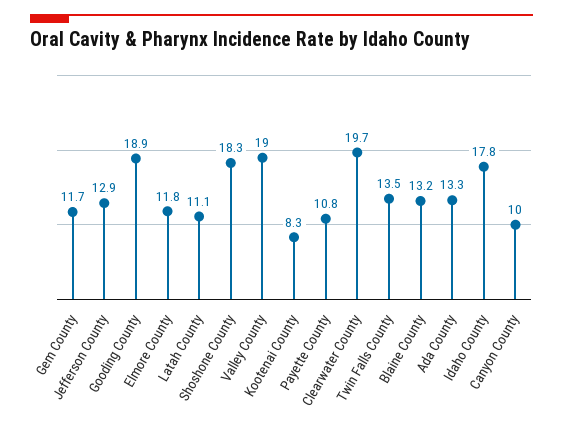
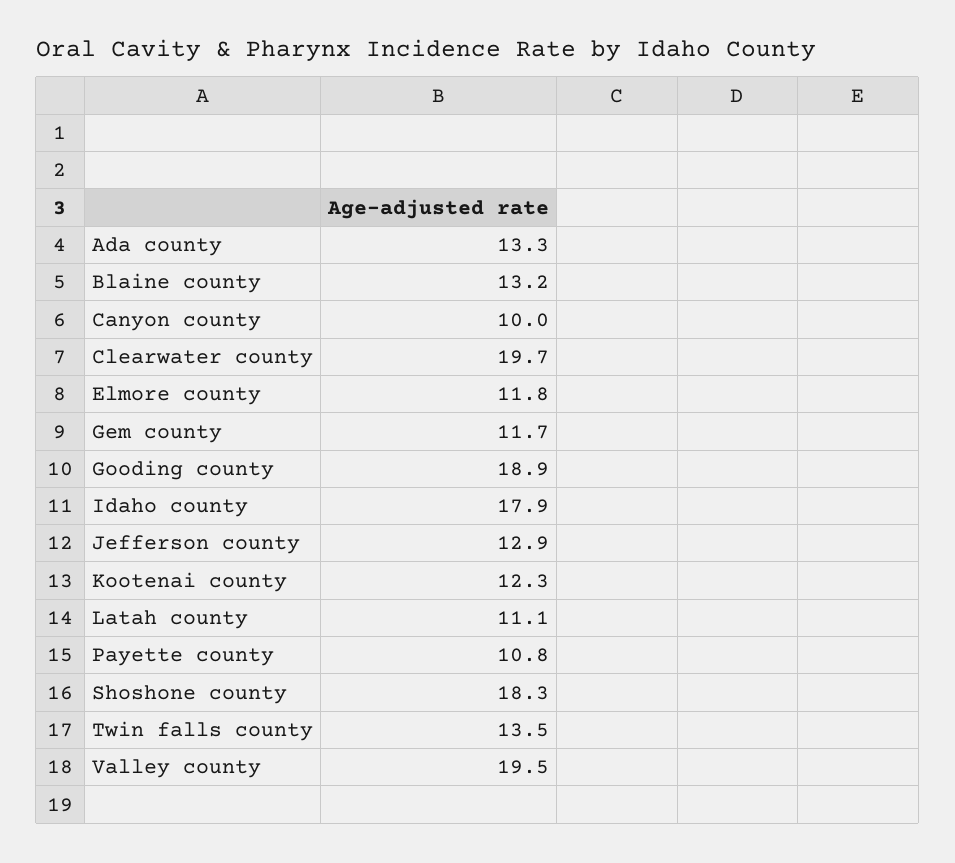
  {
    "Gem County": 11.7,
    "Jefferson County": 12.9,
    "Gooding County": 18.9,
    "Elmore County": 11.8,
    "Latah County": 11.1,
    "Shoshone County": 18.3,
-   "Valley County": 19,
+   "Valley County": 19.5,
-   "Kootenai County": 8.3,
+   "Kootenai County": 12.3,
    "Payette County": 10.8,
    "Clearwater County": 19.7,
    "Twin Falls County": 13.5,
    "Blaine County": 13.2,
    "Ada County": 13.3,
-   "Idaho County": 17.8,
+   "Idaho County": 17.9,
    "Canyon County": 10
  }

